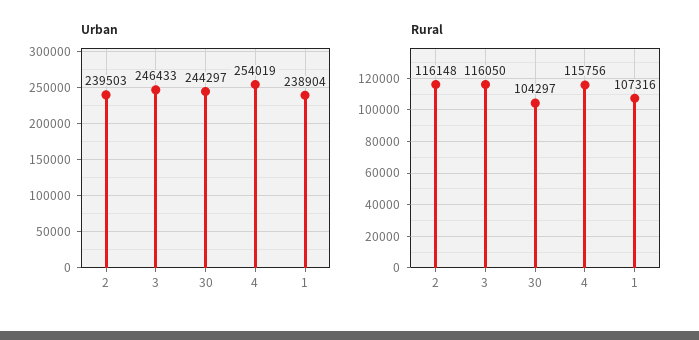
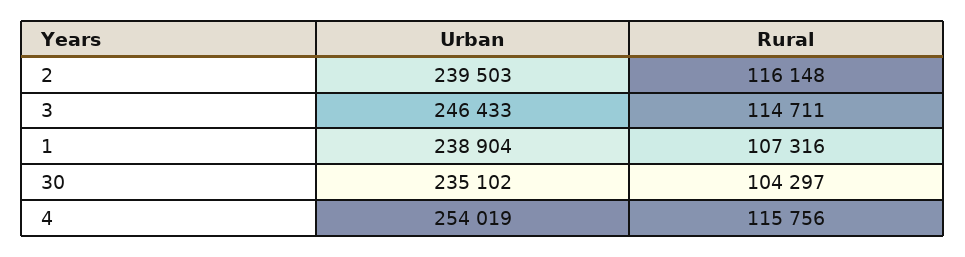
  {
    "Urban": {
      "2": 239503,
      "3": 246433,
-     "30": 244297,
+     "30": 235102,
      "4": 254019,
      "1": 238904
    },
    "Rural": {
      "2": 116148,
-     "3": 116050,
+     "3": 114711,
      "30": 104297,
      "4": 115756,
      "1": 107316
    }
  }

